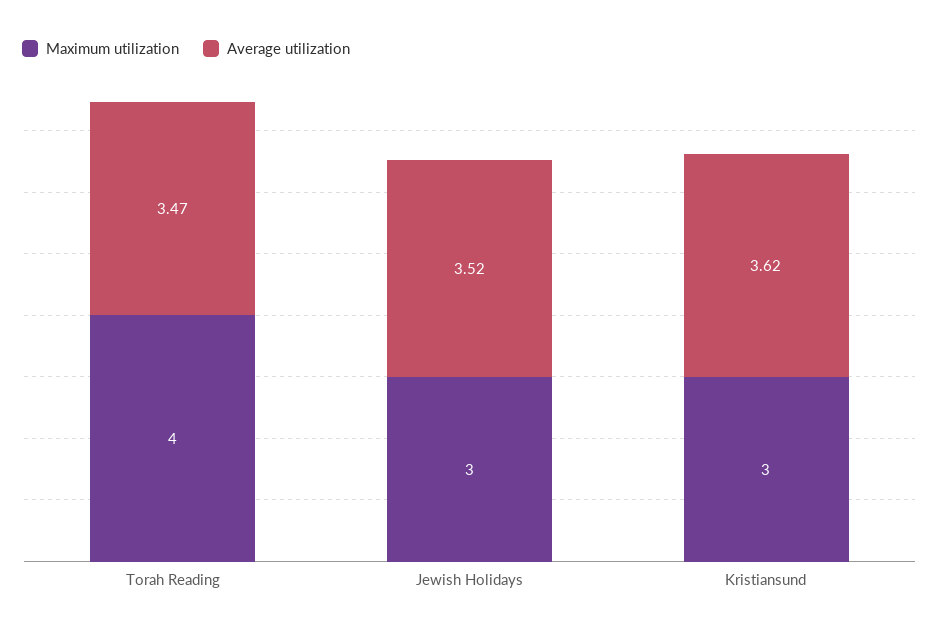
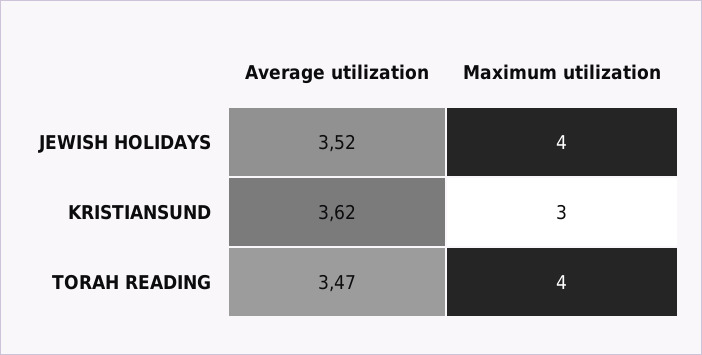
  {
    "Maximum utilization": {
      "Torah Reading": 4,
-     "Jewish Holidays": 3,
+     "Jewish Holidays": 4,
      "Kristiansund": 3
    },
    "Average utilization": {
      "Torah Reading": 3.47,
      "Jewish Holidays": 3.52,
      "Kristiansund": 3.62
    }
  }

